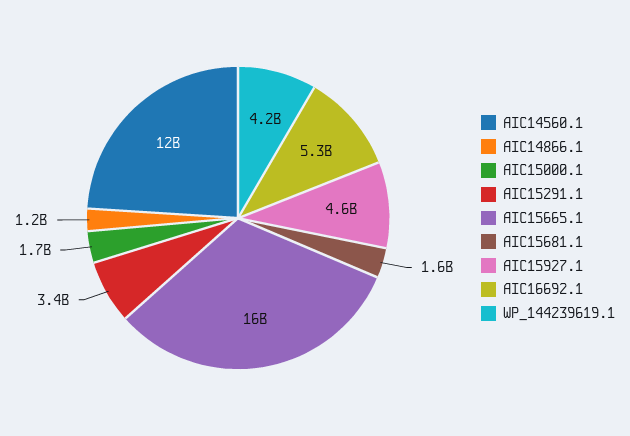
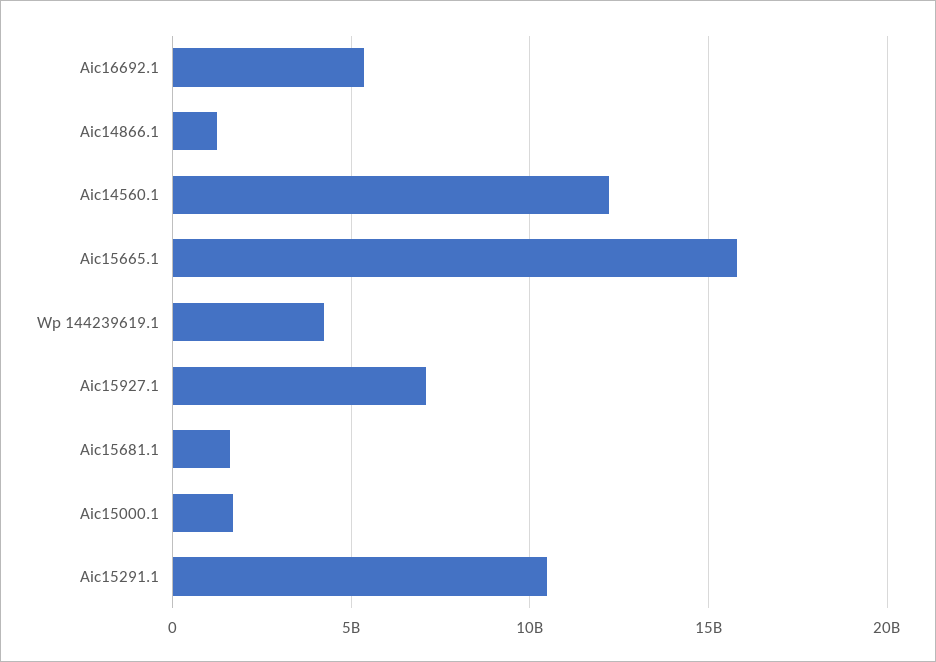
  {
    "AIC14560.1": 12000000000,
    "AIC14866.1": 1200000000,
    "AIC15000.1": 1700000000,
-   "AIC15291.1": 3400000000,
+   "AIC15291.1": 10500000000,
    "AIC15665.1": 16000000000,
    "AIC15681.1": 1600000000,
-   "AIC15927.1": 4600000000,
+   "AIC15927.1": 7000000000,
    "AIC16692.1": 5300000000,
    "WP_144239619.1": 4200000000
  }

